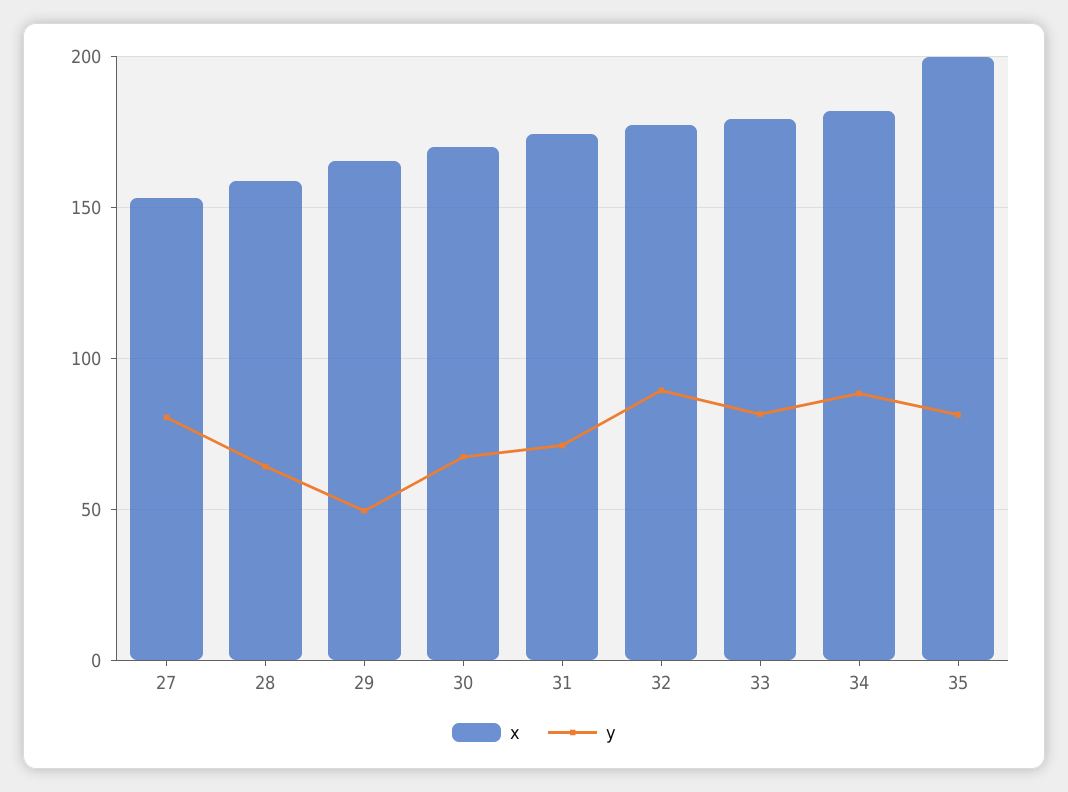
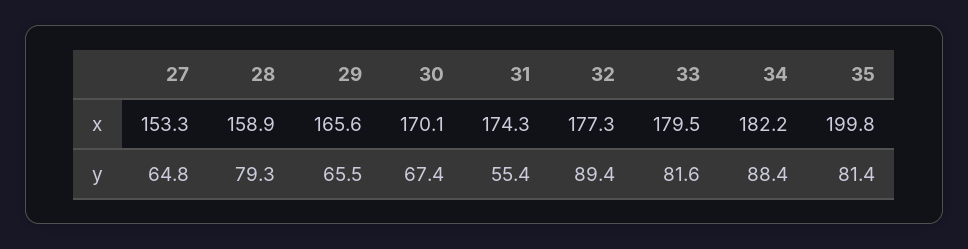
  {
    "x": {
      "27": 153.3,
      "28": 158.9,
      "29": 165.6,
      "30": 170.1,
      "31": 174.3,
      "32": 177.3,
      "33": 179.5,
      "34": 182.2,
      "35": 199.8
    },
    "y": {
-     "27": 80,
+     "27": 64.8,
-     "28": 65,
+     "28": 79.3,
-     "29": 50,
+     "29": 65.5,
      "30": 67.4,
-     "31": 70,
+     "31": 55.4,
      "32": 89.4,
      "33": 81.6,
      "34": 88.4,
      "35": 81.4
    }
  }

